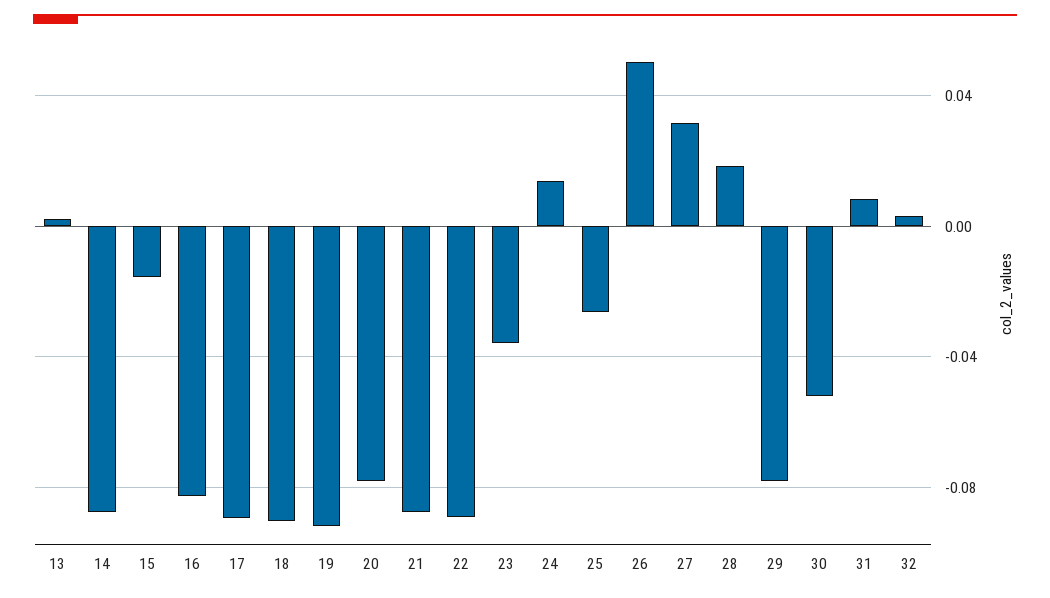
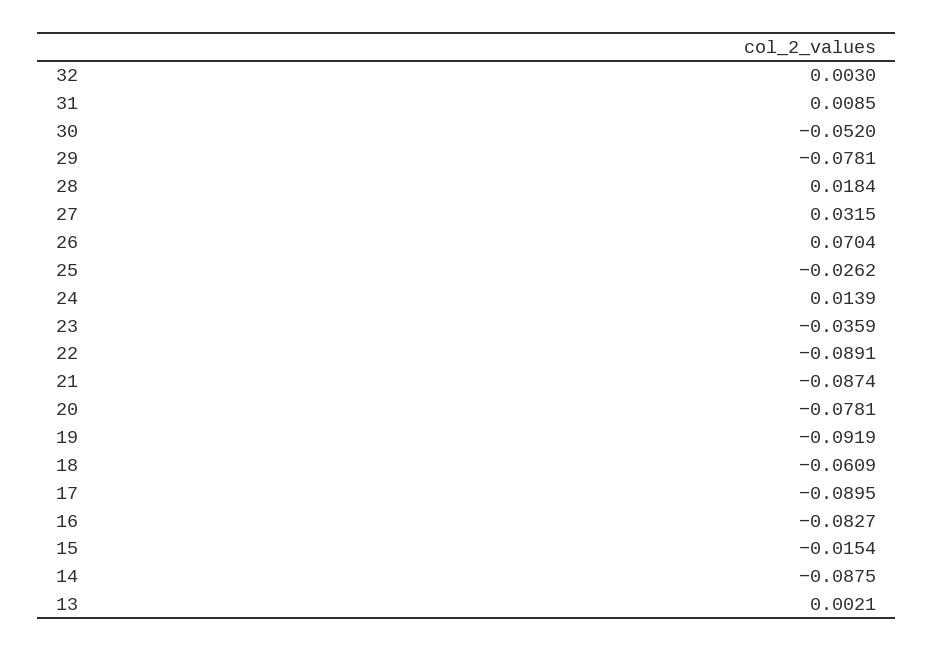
  {
    "13": 0.0021,
    "14": -0.0875,
    "15": -0.0154,
    "16": -0.0827,
    "17": -0.0895,
-   "18": -0.09,
+   "18": -0.0609,
    "19": -0.0919,
    "20": -0.0781,
    "21": -0.0874,
    "22": -0.0891,
    "23": -0.0359,
    "24": 0.0139,
    "25": -0.0262,
-   "26": 0.05,
+   "26": 0.0704,
    "27": 0.0315,
    "28": 0.0184,
    "29": -0.0781,
    "30": -0.052,
    "31": 0.0085,
    "32": 0.003
  }

